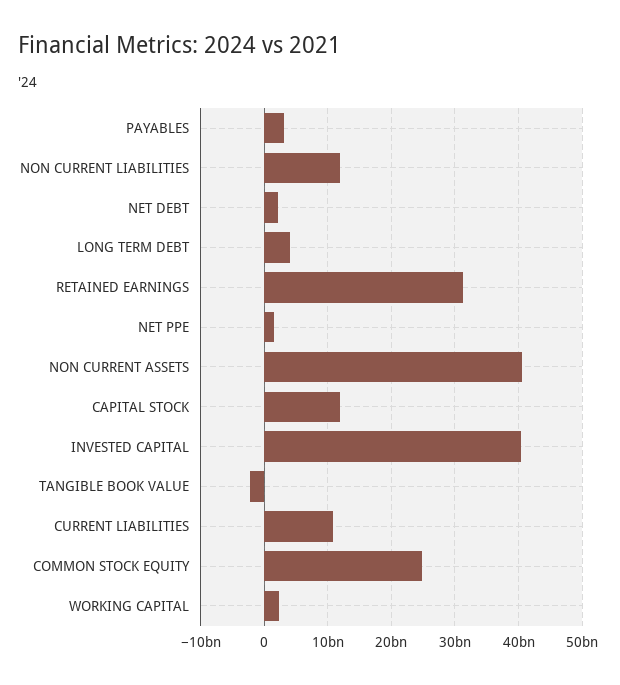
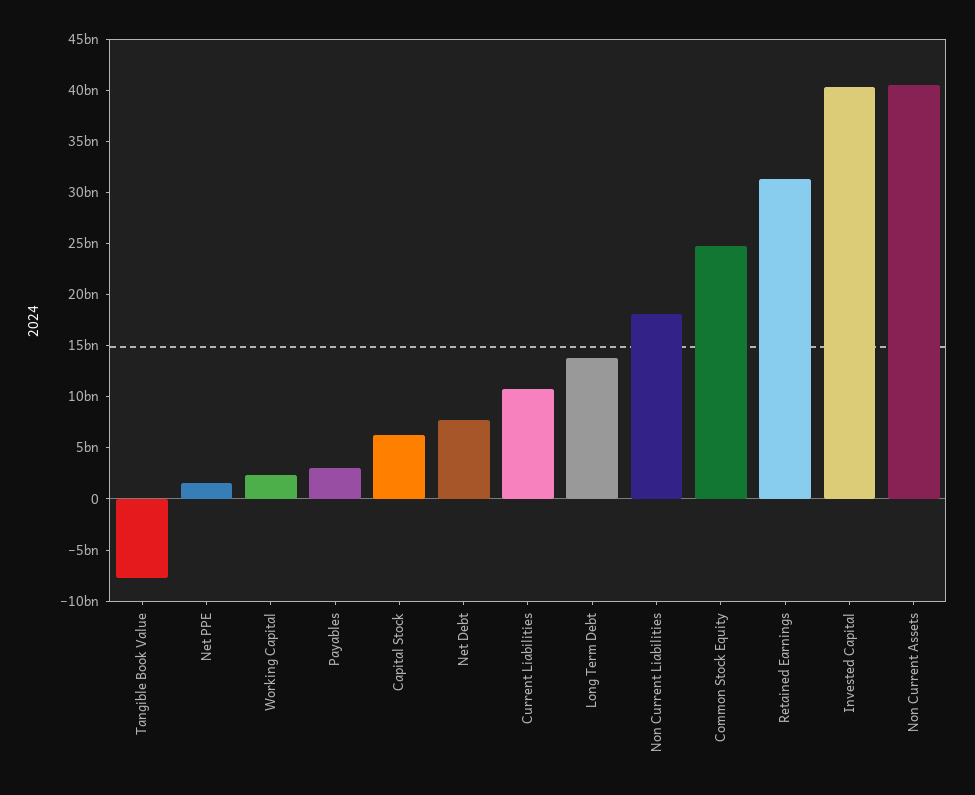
  {
    "PAYABLES": 3000000000,
-   "NON CURRENT LIABILITIES": 12000000000,
+   "NON CURRENT LIABILITIES": 18000000000,
-   "NET DEBT": 2000000000,
+   "NET DEBT": 8000000000,
-   "LONG TERM DEBT": 4000000000,
+   "LONG TERM DEBT": 14000000000,
    "RETAINED EARNINGS": 31000000000,
    "NET PPE": 2000000000,
    "NON CURRENT ASSETS": 41000000000,
-   "CAPITAL STOCK": 12000000000,
+   "CAPITAL STOCK": 6000000000,
    "INVESTED CAPITAL": 40000000000,
-   "TANGIBLE BOOK VALUE": -2000000000,
+   "TANGIBLE BOOK VALUE": -8000000000,
    "CURRENT LIABILITIES": 11000000000,
    "COMMON STOCK EQUITY": 25000000000,
    "WORKING CAPITAL": 2000000000
  }

